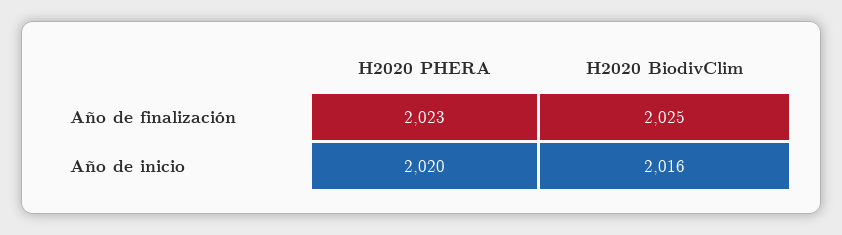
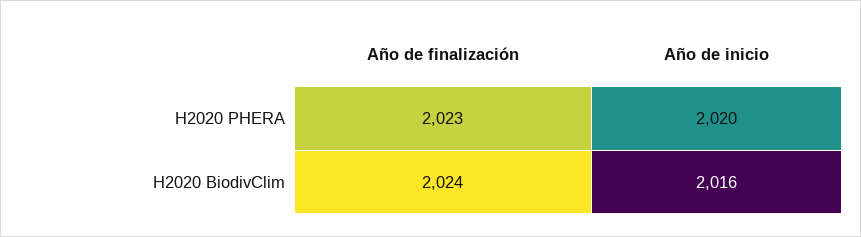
  {
    "H2020 PHERA": {
      "Año de finalización": 2023,
      "Año de inicio": 2020
    },
    "H2020 BiodivClim": {
-     "Año de finalización": 2025,
+     "Año de finalización": 2024,
      "Año de inicio": 2016
    }
  }

